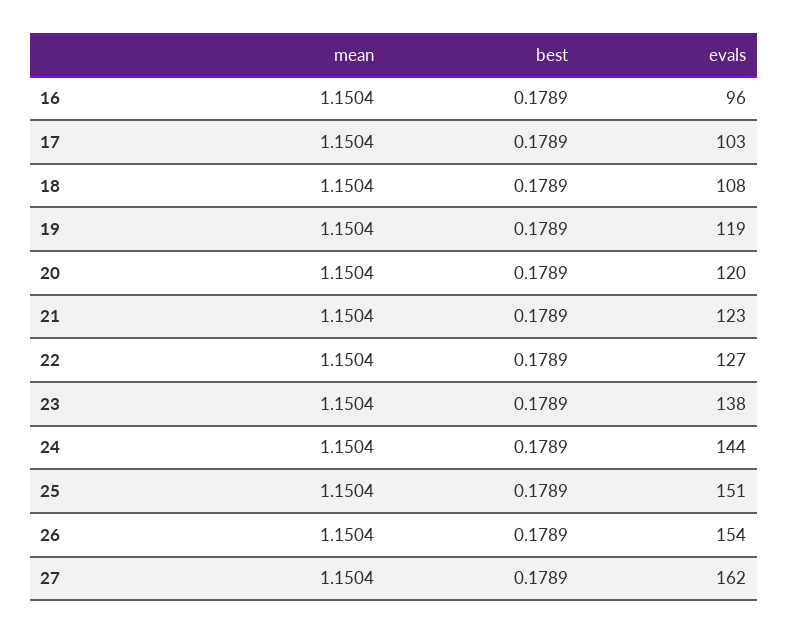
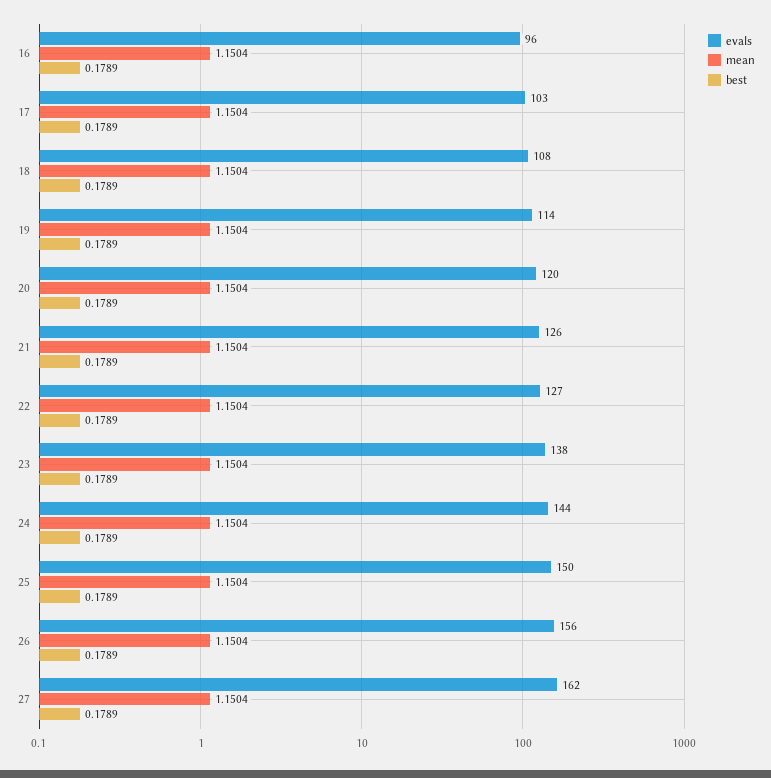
  {
    "mean": {
      "16": 1.1504,
      "17": 1.1504,
      "18": 1.1504,
      "19": 1.1504,
      "20": 1.1504,
      "21": 1.1504,
      "22": 1.1504,
      "23": 1.1504,
      "24": 1.1504,
      "25": 1.1504,
      "26": 1.1504,
      "27": 1.1504
    },
    "best": {
      "16": 0.1789,
      "17": 0.1789,
      "18": 0.1789,
      "19": 0.1789,
      "20": 0.1789,
      "21": 0.1789,
      "22": 0.1789,
      "23": 0.1789,
      "24": 0.1789,
      "25": 0.1789,
      "26": 0.1789,
      "27": 0.1789
    },
    "evals": {
      "16": 96,
      "17": 103,
      "18": 108,
-     "19": 119,
+     "19": 114,
      "20": 120,
-     "21": 123,
+     "21": 126,
      "22": 127,
      "23": 138,
      "24": 144,
-     "25": 151,
+     "25": 150,
-     "26": 154,
+     "26": 156,
      "27": 162
    }
  }

